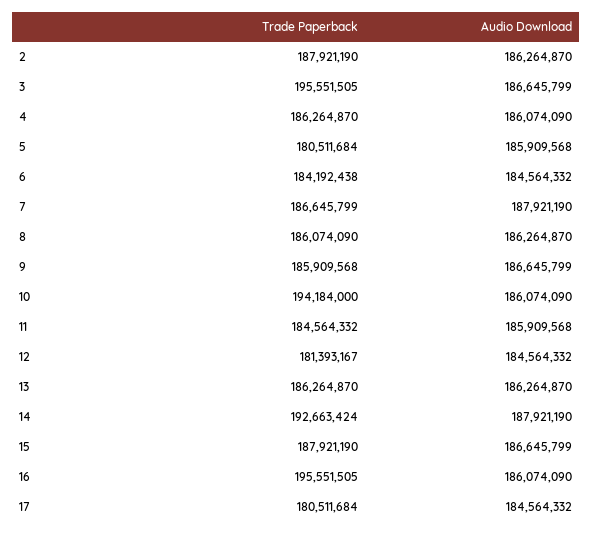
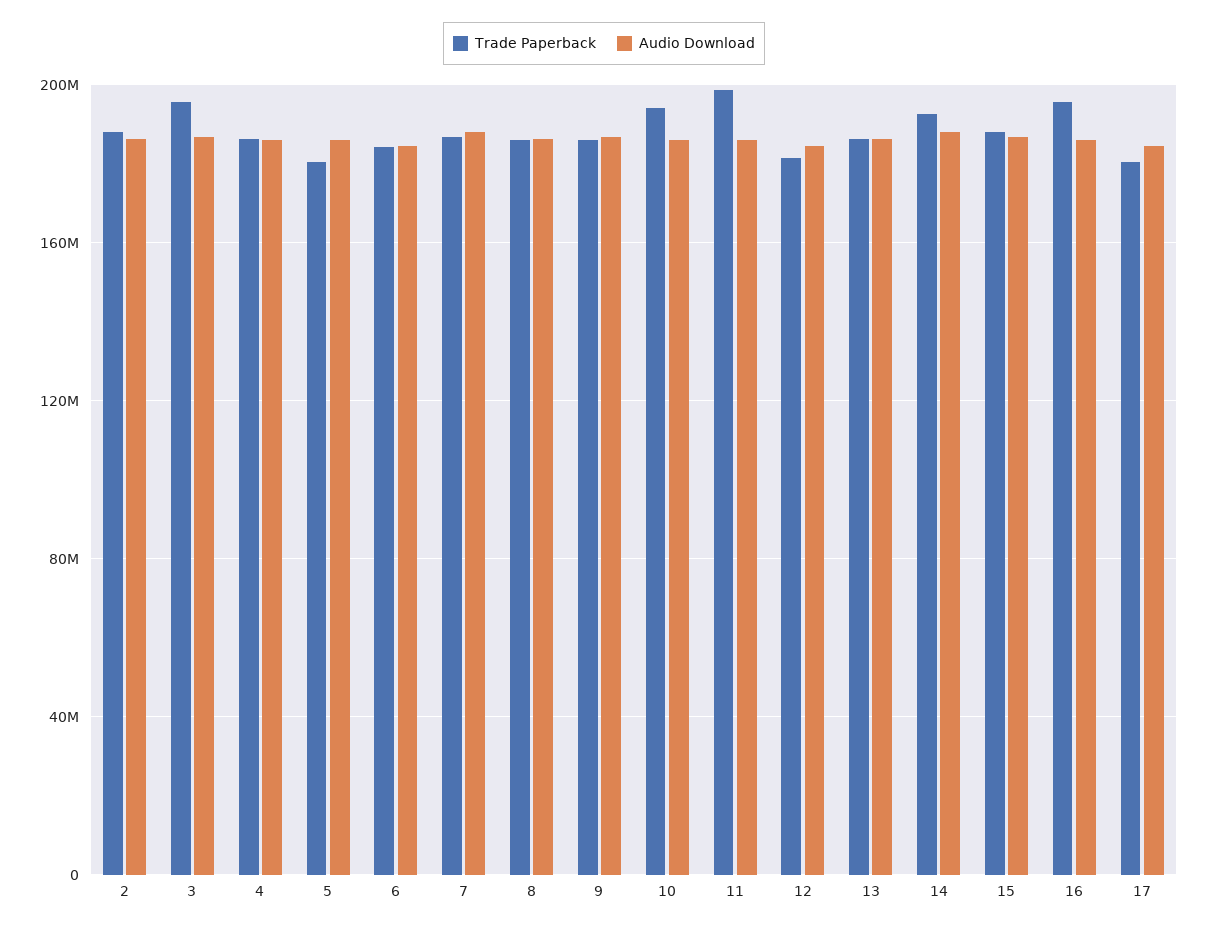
  {
    "Trade Paperback": {
      "2": 187921190,
      "3": 195551505,
      "4": 186264870,
      "5": 180511684,
      "6": 184192438,
      "7": 186645799,
      "8": 186074090,
      "9": 185909568,
      "10": 194184000,
-     "11": 184564332,
+     "11": 200000000,
      "12": 181393167,
      "13": 186264870,
      "14": 192663424,
      "15": 187921190,
      "16": 195551505,
      "17": 180511684
    },
    "Audio Download": {
      "2": 186264870,
      "3": 186645799,
      "4": 186074090,
      "5": 185909568,
      "6": 184564332,
      "7": 187921190,
      "8": 186264870,
      "9": 186645799,
      "10": 186074090,
      "11": 185909568,
      "12": 184564332,
      "13": 186264870,
      "14": 187921190,
      "15": 186645799,
      "16": 186074090,
      "17": 184564332
    }
  }

